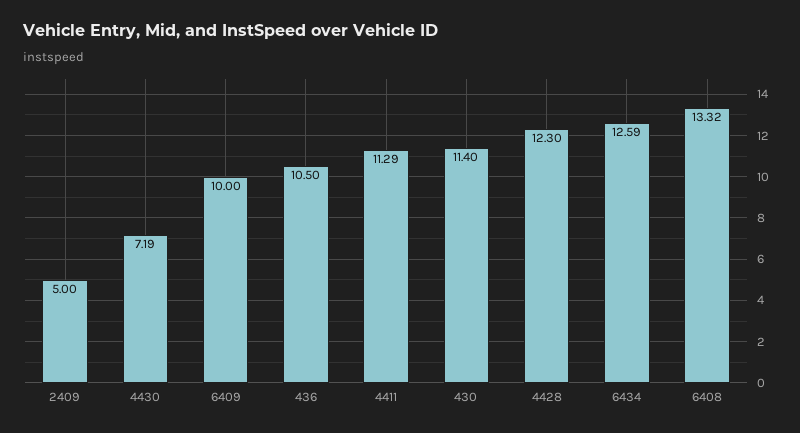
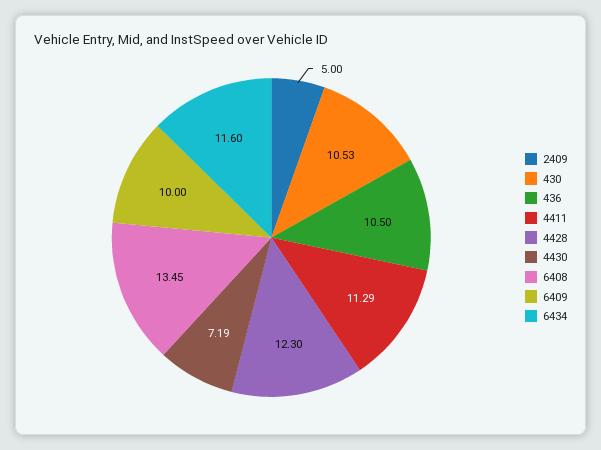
  {
    "2409": 5,
    "4430": 7.19,
    "6409": 10,
    "436": 10.5,
    "4411": 11.29,
-   "430": 11.4,
+   "430": 10.53,
    "4428": 12.3,
-   "6434": 12.59,
+   "6434": 11.6,
-   "6408": 13.32
+   "6408": 13.45
  }

